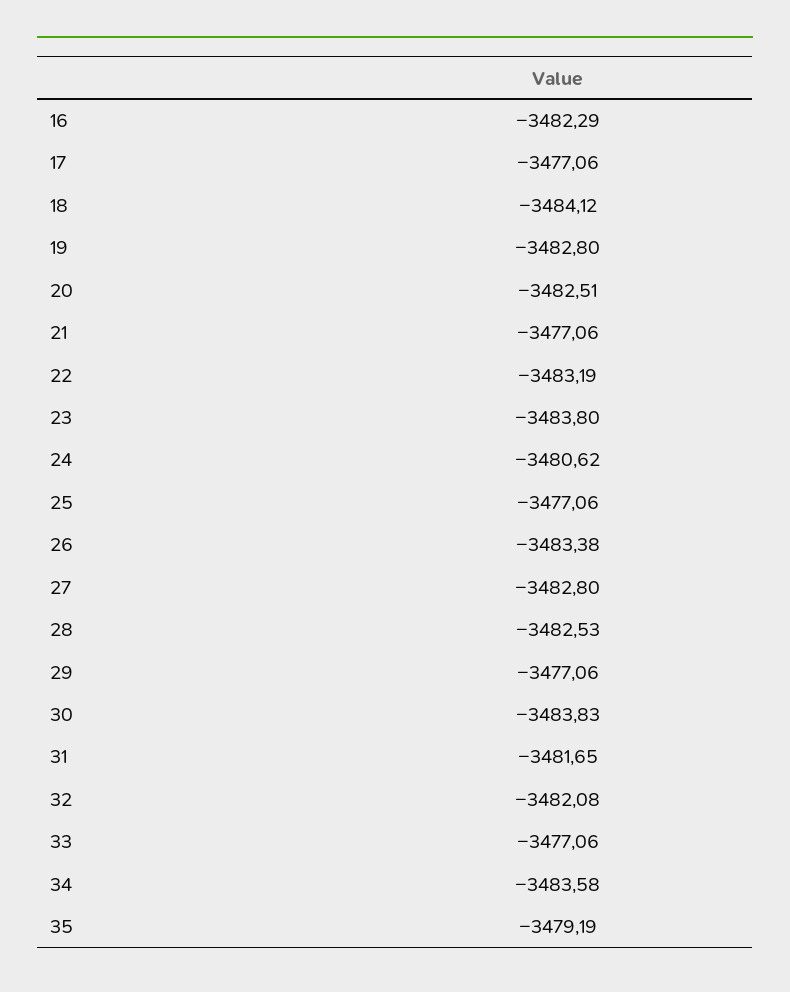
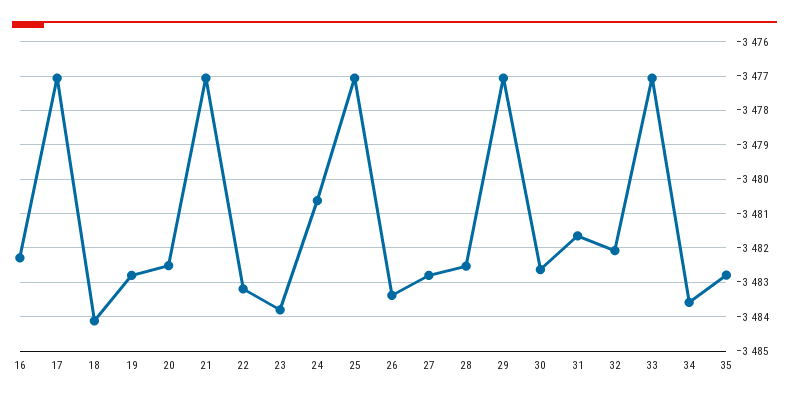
  {
    "16": -3482.29,
    "17": -3477.06,
    "18": -3484.12,
    "19": -3482.8,
    "20": -3482.51,
    "21": -3477.06,
    "22": -3483.19,
    "23": -3483.8,
    "24": -3480.62,
    "25": -3477.06,
    "26": -3483.38,
    "27": -3482.8,
    "28": -3482.53,
    "29": -3477.06,
-   "30": -3483.83,
+   "30": -3482.6,
    "31": -3481.65,
    "32": -3482.08,
    "33": -3477.06,
    "34": -3483.58,
-   "35": -3479.19
+   "35": -3482.8
  }

